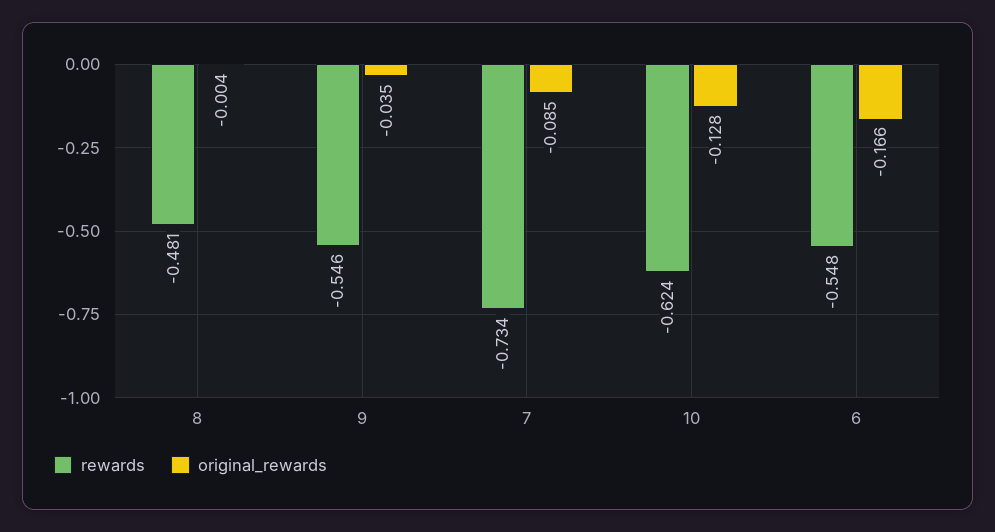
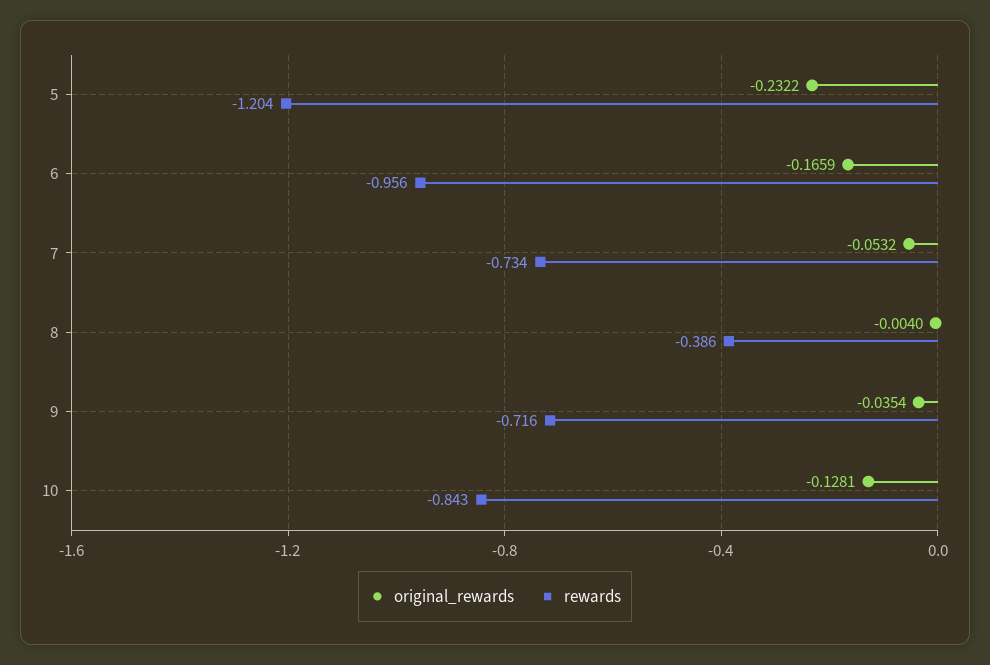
  {
    "rewards": {
-     "8": -0.481,
+     "8": -0.386,
-     "9": -0.546,
+     "9": -0.716,
      "7": -0.734,
-     "10": -0.624,
+     "10": -0.843,
-     "6": -0.548
+     "6": -0.956,
+     "5": -1.204
    },
    "original_rewards": {
      "8": -0.004,
      "9": -0.0354,
-     "7": -0.085,
+     "7": -0.0532,
      "10": -0.1281,
-     "6": -0.1659
+     "6": -0.1659,
+     "5": -0.2322
    }
  }

